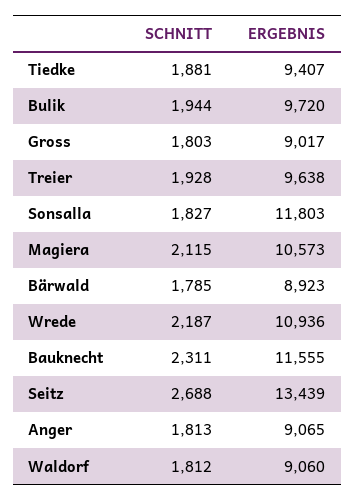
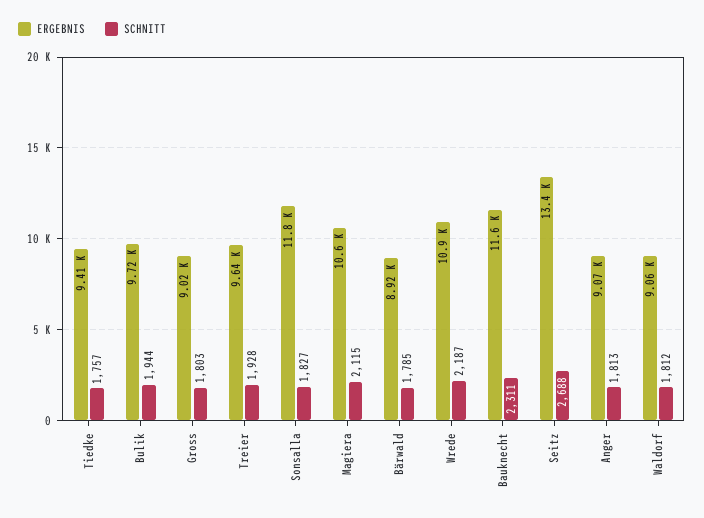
  {
    "SCHNITT": {
-     "Tiedke": 1881,
+     "Tiedke": 1757,
      "Bulik": 1944,
      "Gross": 1803,
      "Treier": 1928,
      "Sonsalla": 1827,
      "Magiera": 2115,
      "Bärwald": 1785,
      "Wrede": 2187,
      "Bauknecht": 2311,
      "Seitz": 2688,
      "Anger": 1813,
      "Waldorf": 1812
    },
    "ERGEBNIS": {
      "Tiedke": 9407,
      "Bulik": 9720,
      "Gross": 9017,
      "Treier": 9638,
      "Sonsalla": 11803,
      "Magiera": 10573,
      "Bärwald": 8923,
      "Wrede": 10936,
      "Bauknecht": 11555,
      "Seitz": 13439,
      "Anger": 9065,
      "Waldorf": 9060
    }
  }

